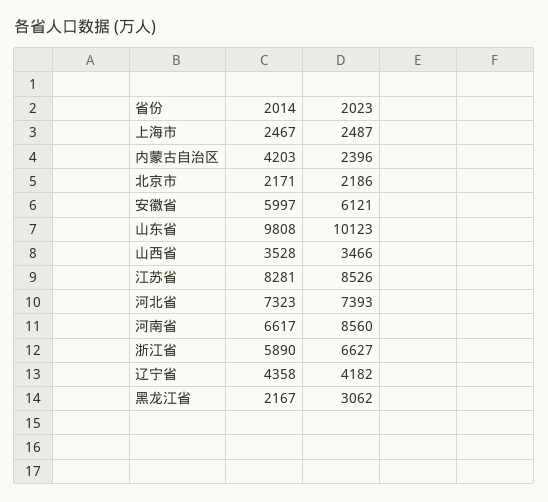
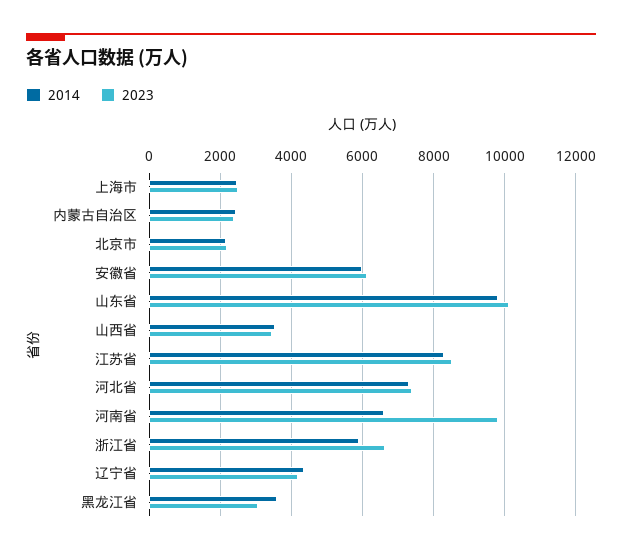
  {
    "2014": {
      "上海市": 2467,
-     "内蒙古自治区": 4203,
+     "内蒙古自治区": 2400,
      "北京市": 2171,
      "安徽省": 5997,
      "山东省": 9808,
      "山西省": 3528,
      "江苏省": 8281,
      "河北省": 7323,
      "河南省": 6617,
      "浙江省": 5890,
      "辽宁省": 4358,
-     "黑龙江省": 2167
+     "黑龙江省": 3600
    },
    "2023": {
      "上海市": 2487,
      "内蒙古自治区": 2396,
      "北京市": 2186,
      "安徽省": 6121,
      "山东省": 10123,
      "山西省": 3466,
      "江苏省": 8526,
      "河北省": 7393,
-     "河南省": 8560,
+     "河南省": 9800,
      "浙江省": 6627,
      "辽宁省": 4182,
      "黑龙江省": 3062
    }
  }

